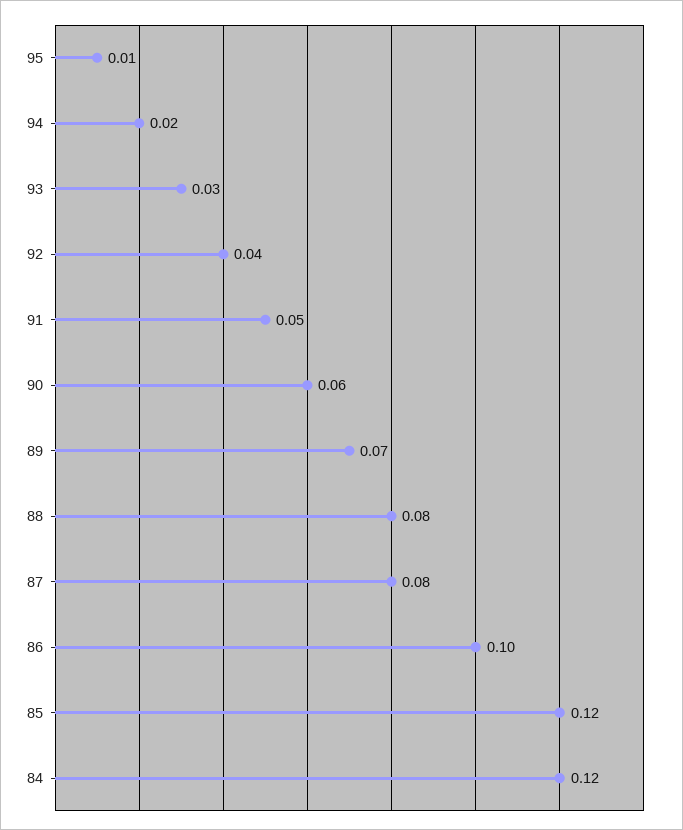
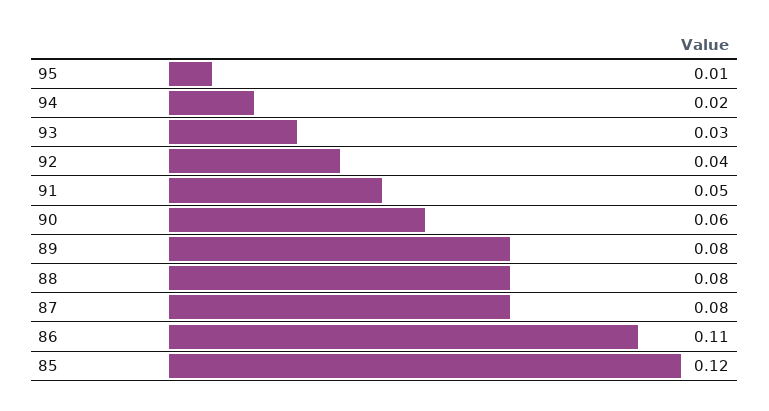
  {
    "95": 0.01,
    "94": 0.02,
    "93": 0.03,
    "92": 0.04,
    "91": 0.05,
    "90": 0.06,
-   "89": 0.07,
+   "89": 0.08,
    "88": 0.08,
    "87": 0.08,
-   "86": 0.1,
+   "86": 0.11,
-   "85": 0.12,
+   "85": 0.12
-   "84": 0.12
  }

